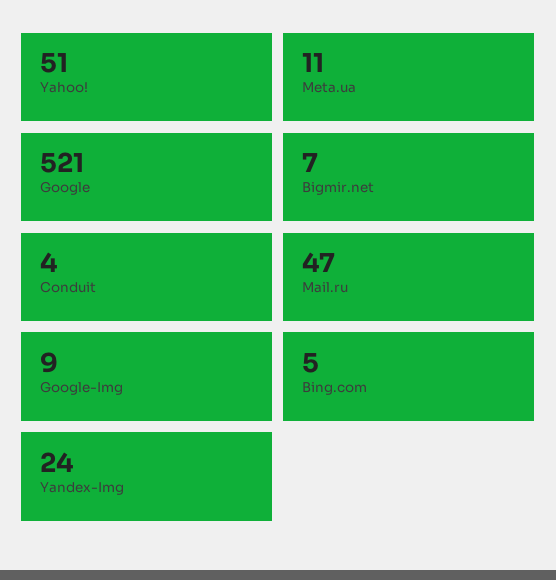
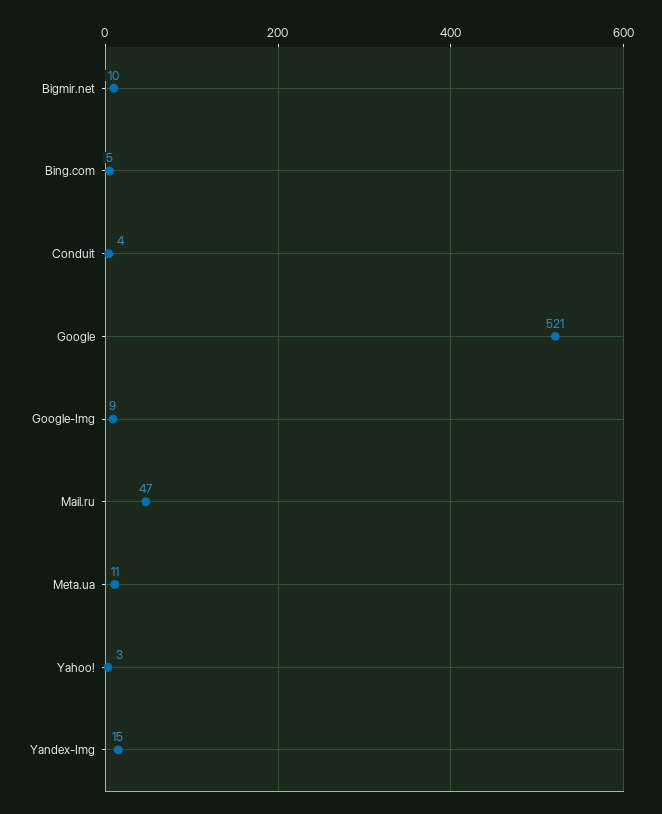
  {
-   "Yahoo!": 51,
+   "Yahoo!": 3,
    "Meta.ua": 11,
    "Google": 521,
-   "Bigmir.net": 7,
+   "Bigmir.net": 10,
    "Conduit": 4,
    "Mail.ru": 47,
    "Google-Img": 9,
    "Bing.com": 5,
-   "Yandex-Img": 24
+   "Yandex-Img": 15
  }

